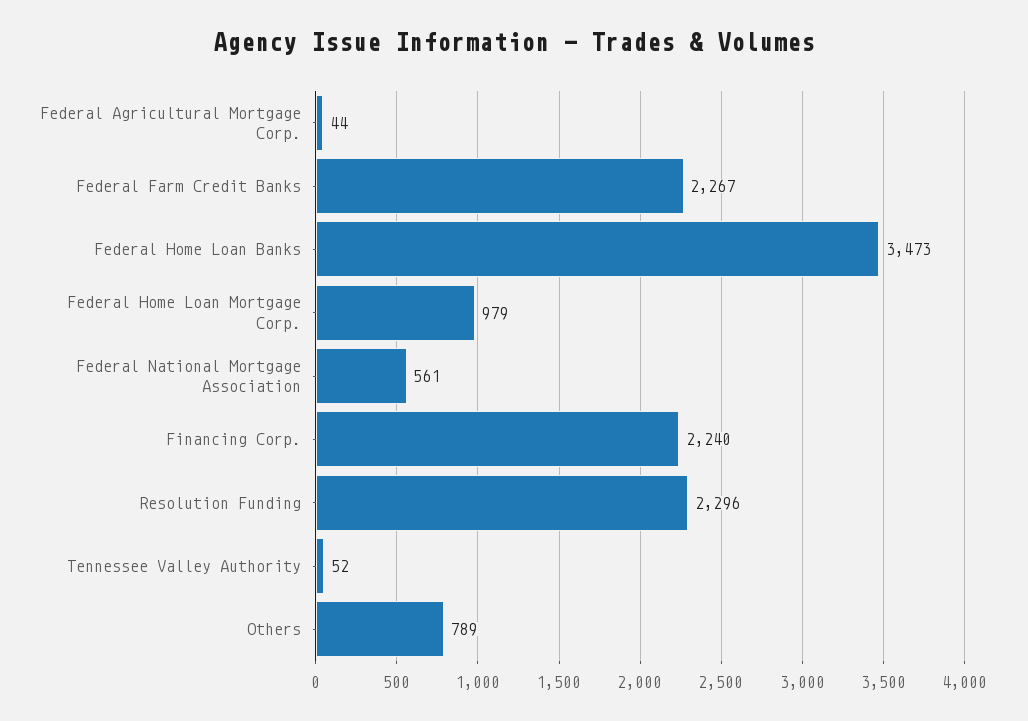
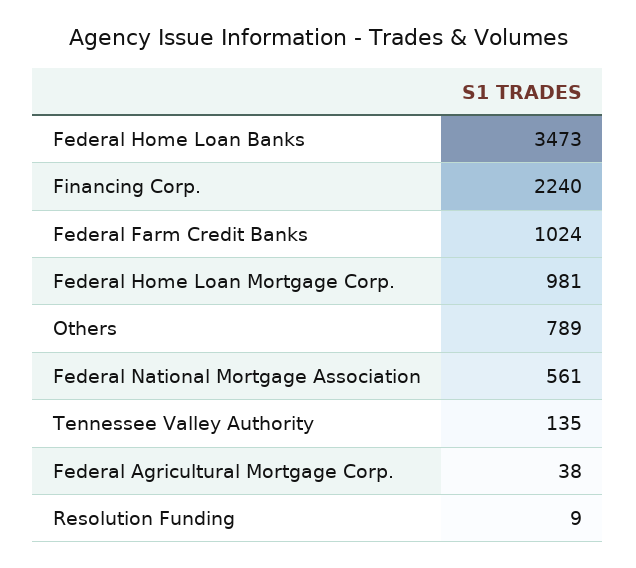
  {
-   "Federal Agricultural Mortgage Corp.": 44,
+   "Federal Agricultural Mortgage Corp.": 38,
-   "Federal Farm Credit Banks": 2267,
+   "Federal Farm Credit Banks": 1024,
    "Federal Home Loan Banks": 3473,
-   "Federal Home Loan Mortgage Corp.": 979,
+   "Federal Home Loan Mortgage Corp.": 981,
    "Federal National Mortgage Association": 561,
    "Financing Corp.": 2240,
-   "Resolution Funding": 2296,
+   "Resolution Funding": 9,
-   "Tennessee Valley Authority": 52,
+   "Tennessee Valley Authority": 135,
    "Others": 789
  }

